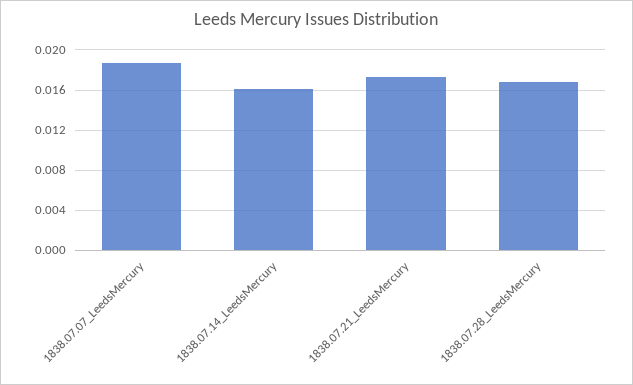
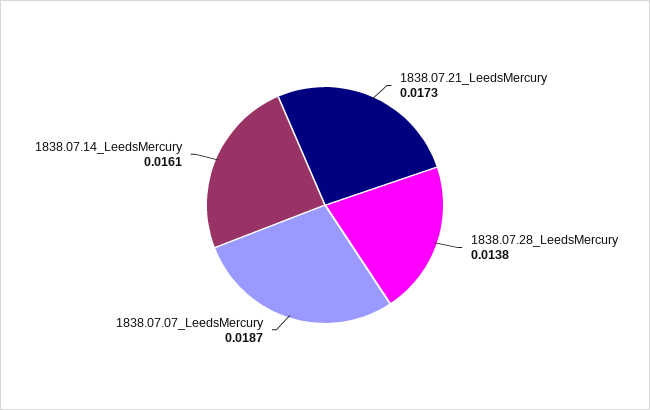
  {
    "1838.07.07_LeedsMercury": 0.0187,
    "1838.07.14_LeedsMercury": 0.0161,
    "1838.07.21_LeedsMercury": 0.0173,
-   "1838.07.28_LeedsMercury": 0.017
+   "1838.07.28_LeedsMercury": 0.0138
  }

